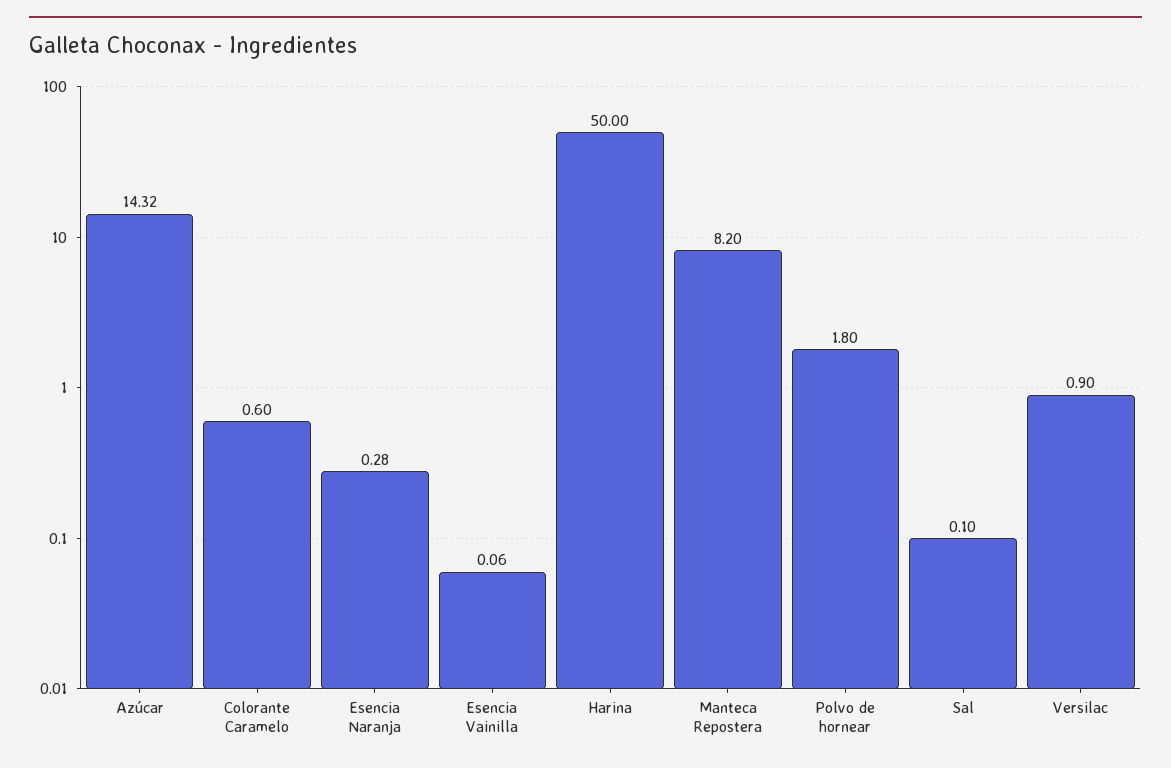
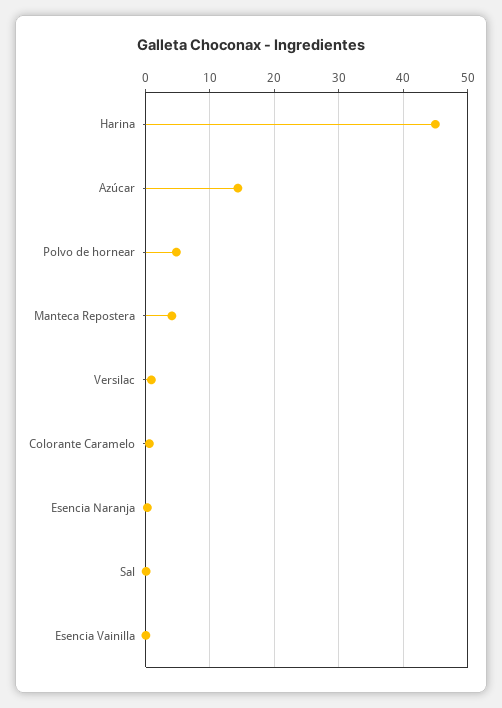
  {
    "Azúcar": 14.32,
    "Colorante Caramelo": 0.6,
    "Esencia Naranja": 0.28,
    "Esencia Vainilla": 0.06,
-   "Harina": 50,
+   "Harina": 45,
-   "Manteca Repostera": 8.2,
+   "Manteca Repostera": 4,
-   "Polvo de hornear": 1.8,
+   "Polvo de hornear": 5,
    "Sal": 0.1,
    "Versilac": 0.9
  }

